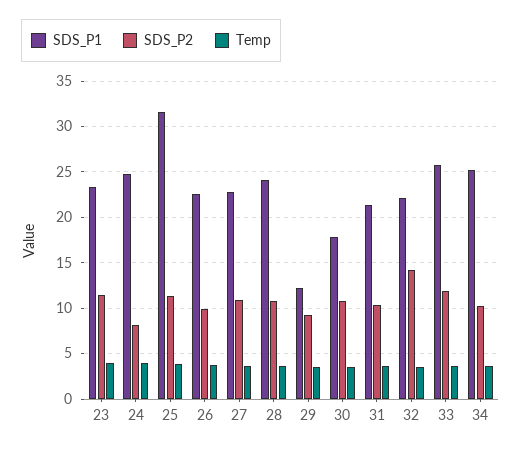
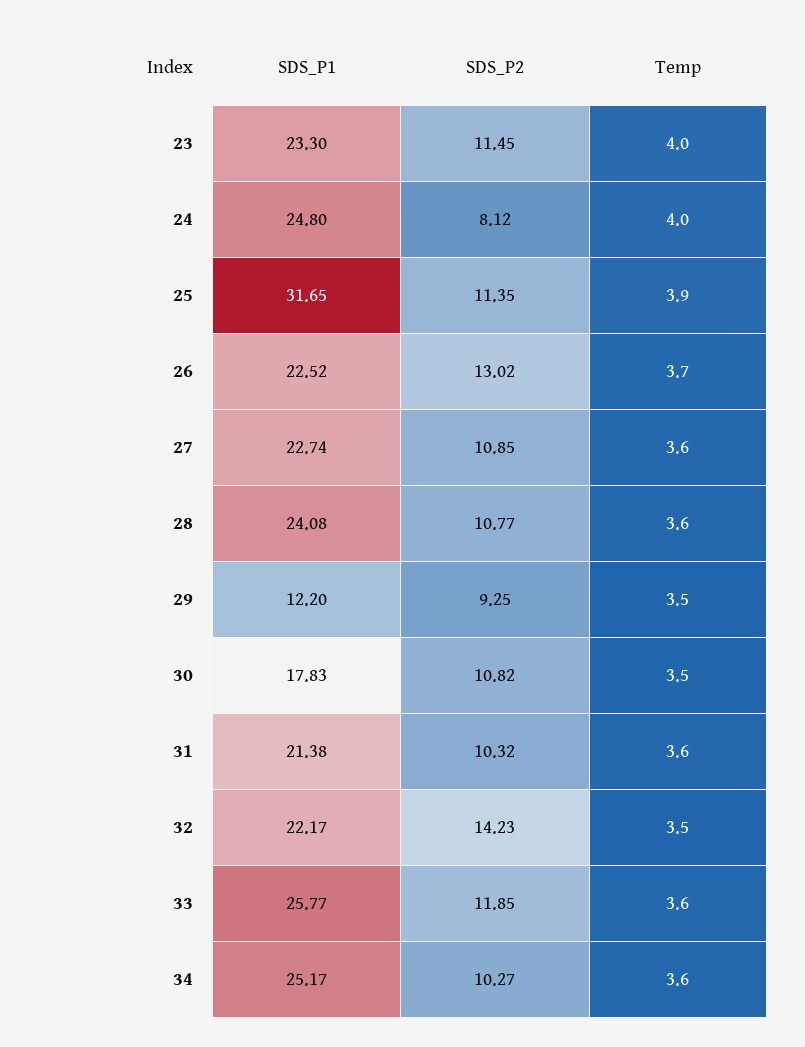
  {
    "SDS_P1": {
      "23": 23.3,
      "24": 24.8,
      "25": 31.65,
      "26": 22.52,
      "27": 22.74,
      "28": 24.08,
      "29": 12.2,
      "30": 17.83,
      "31": 21.38,
      "32": 22.17,
      "33": 25.77,
      "34": 25.17
    },
    "SDS_P2": {
      "23": 11.45,
      "24": 8.12,
      "25": 11.35,
-     "26": 10,
+     "26": 13.02,
      "27": 10.85,
      "28": 10.77,
      "29": 9.25,
      "30": 10.82,
      "31": 10.32,
      "32": 14.23,
      "33": 11.85,
      "34": 10.27
    },
    "Temp": {
      "23": 4,
      "24": 4,
      "25": 3.9,
      "26": 3.7,
      "27": 3.6,
      "28": 3.6,
      "29": 3.5,
      "30": 3.5,
      "31": 3.6,
      "32": 3.5,
      "33": 3.6,
      "34": 3.6
    }
  }

